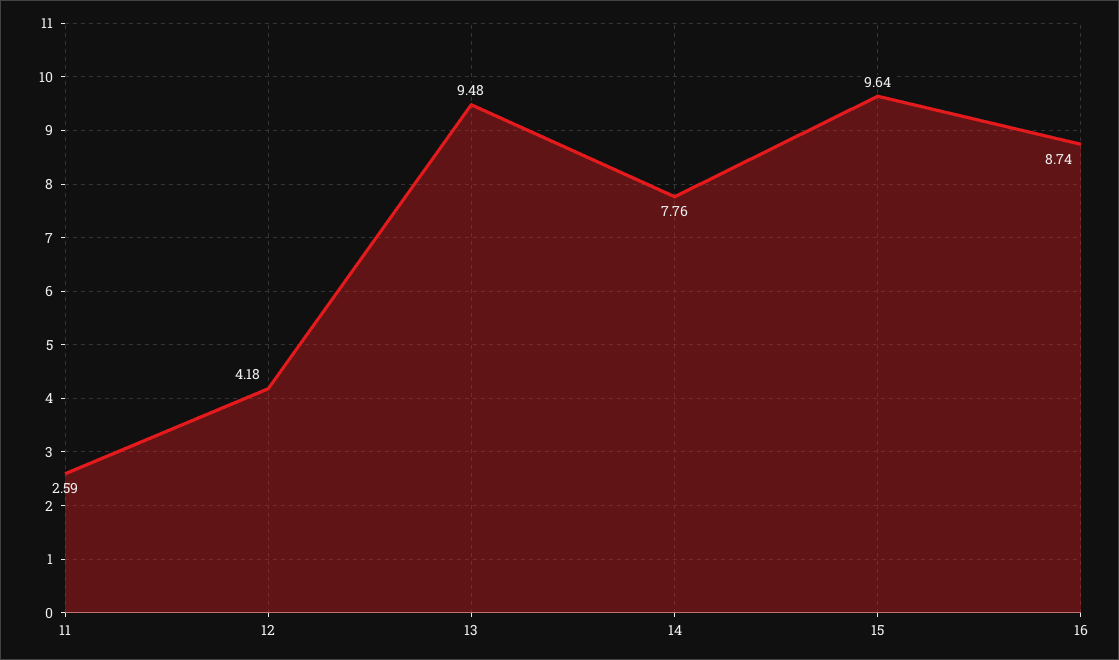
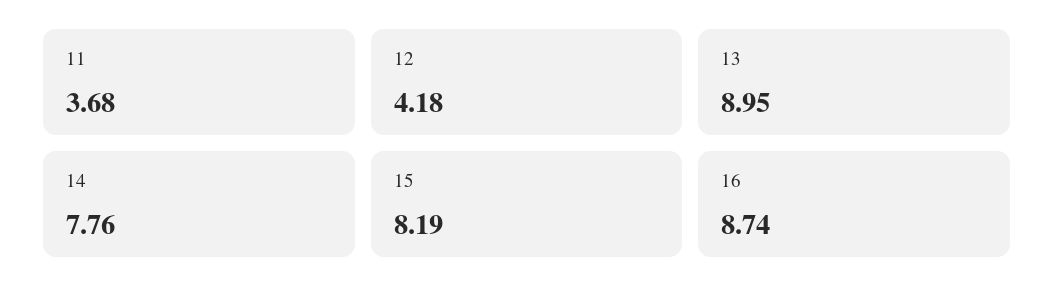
  {
-   "11": 2.59,
+   "11": 3.68,
    "12": 4.18,
-   "13": 9.48,
+   "13": 8.95,
    "14": 7.76,
-   "15": 9.64,
+   "15": 8.19,
    "16": 8.74
  }

